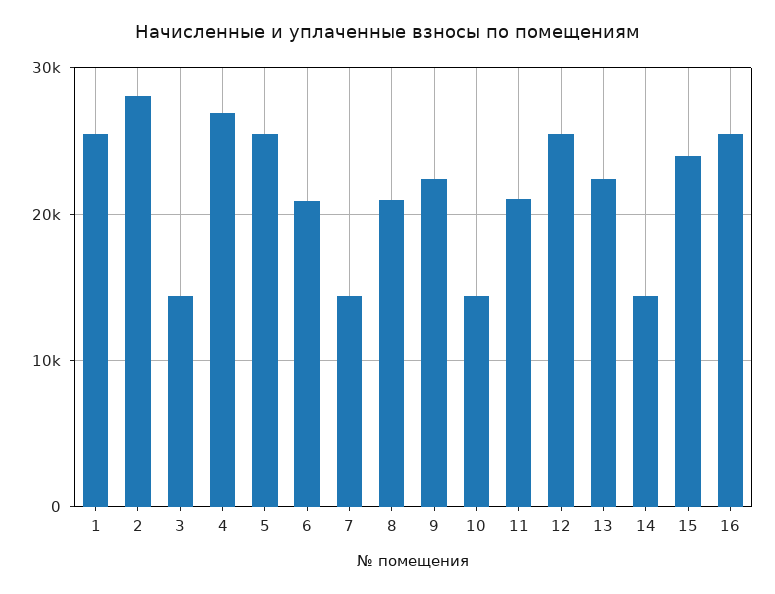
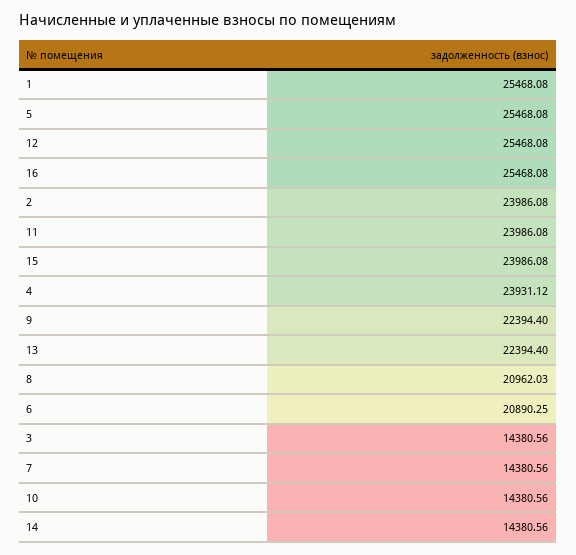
  {
    "1": 25468.08,
-   "2": 28000,
+   "2": 23986.08,
    "3": 14380.56,
-   "4": 27000,
+   "4": 23931.12,
    "5": 25468.08,
    "6": 20890.25,
    "7": 14380.56,
    "8": 20962.03,
    "9": 22394.4,
    "10": 14380.56,
-   "11": 21000,
+   "11": 23986.08,
    "12": 25468.08,
    "13": 22394.4,
    "14": 14380.56,
    "15": 23986.08,
    "16": 25468.08
  }

